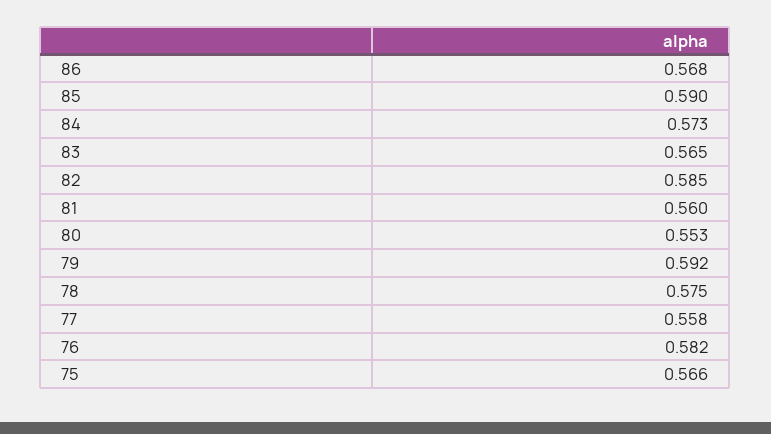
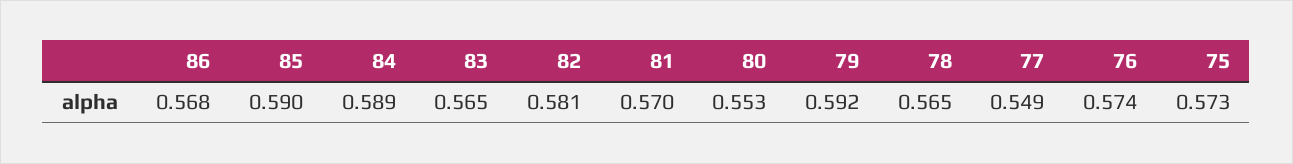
  {
    "86": 0.568,
    "85": 0.59,
-   "84": 0.573,
+   "84": 0.589,
    "83": 0.565,
-   "82": 0.585,
+   "82": 0.581,
-   "81": 0.56,
+   "81": 0.57,
    "80": 0.553,
    "79": 0.592,
-   "78": 0.575,
+   "78": 0.565,
-   "77": 0.558,
+   "77": 0.549,
-   "76": 0.582,
+   "76": 0.574,
-   "75": 0.566
+   "75": 0.573
  }

